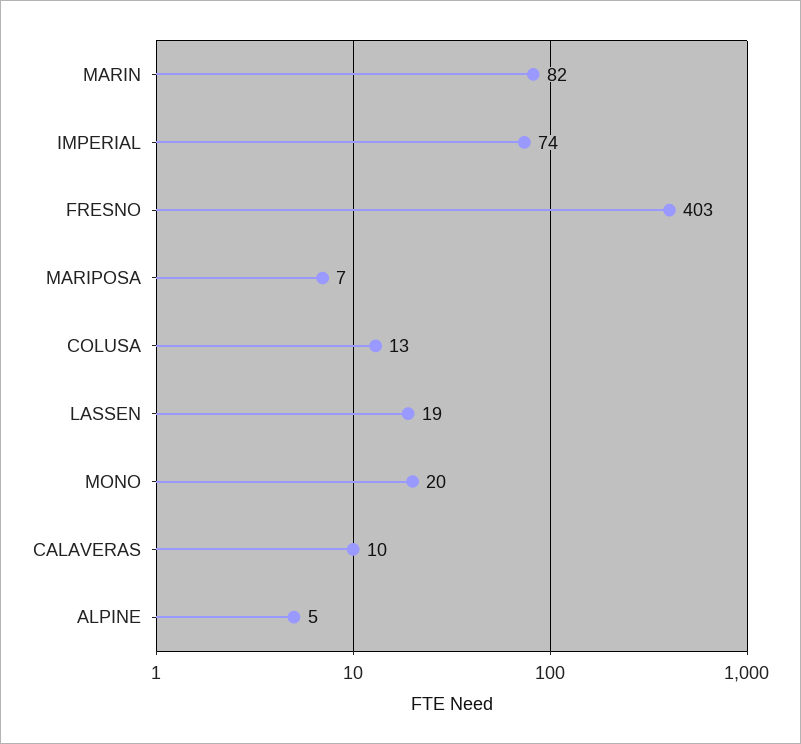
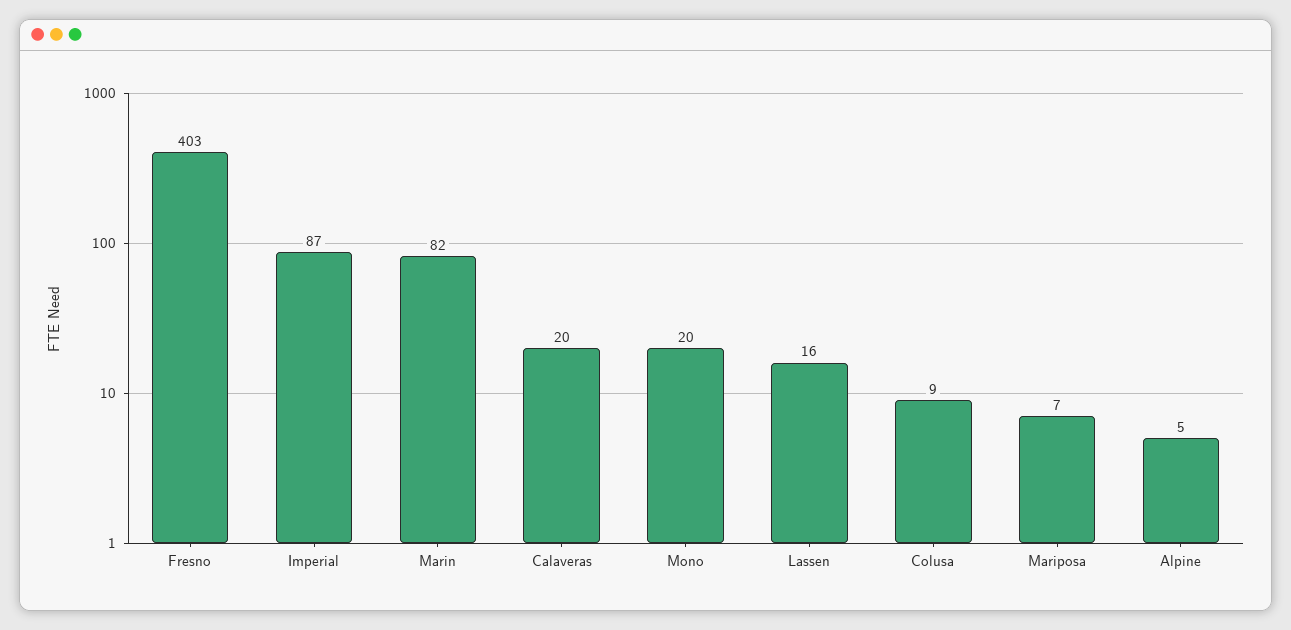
  {
    "MARIN": 82,
-   "IMPERIAL": 74,
+   "IMPERIAL": 87,
    "FRESNO": 403,
    "MARIPOSA": 7,
-   "COLUSA": 13,
+   "COLUSA": 9,
-   "LASSEN": 19,
+   "LASSEN": 16,
    "MONO": 20,
-   "CALAVERAS": 10,
+   "CALAVERAS": 20,
    "ALPINE": 5
  }

